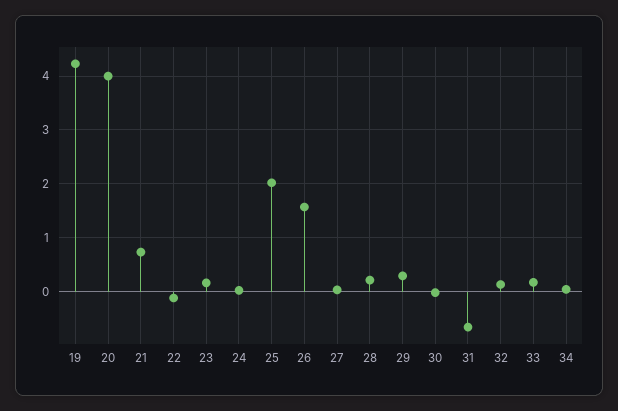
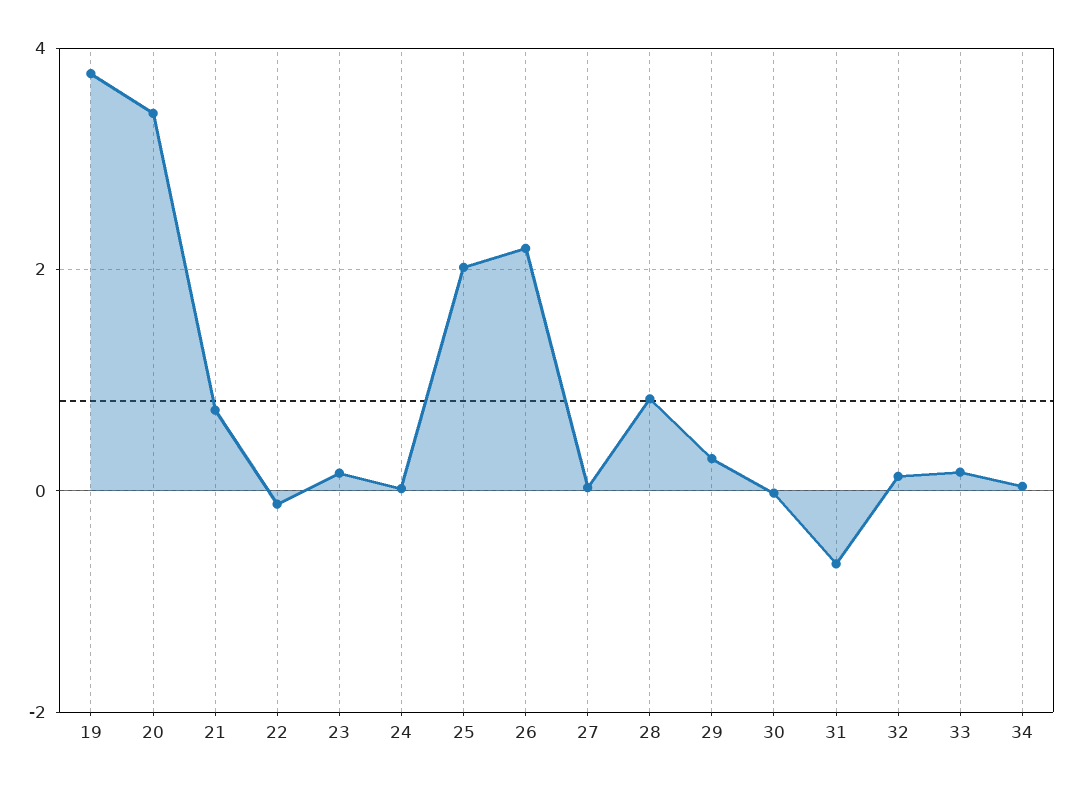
  {
-   "19": 4.2,
+   "19": 3.8,
-   "20": 4,
+   "20": 3.4,
    "21": 0.8,
    "22": -0.2,
    "23": 0.2,
    "24": 0,
    "25": 2,
-   "26": 1.6,
+   "26": 2.2,
    "27": 0,
-   "28": 0.2,
+   "28": 0.8,
    "29": 0.2,
    "30": 0,
    "31": -0.6,
    "32": 0.2,
    "33": 0.2,
    "34": 0
  }

